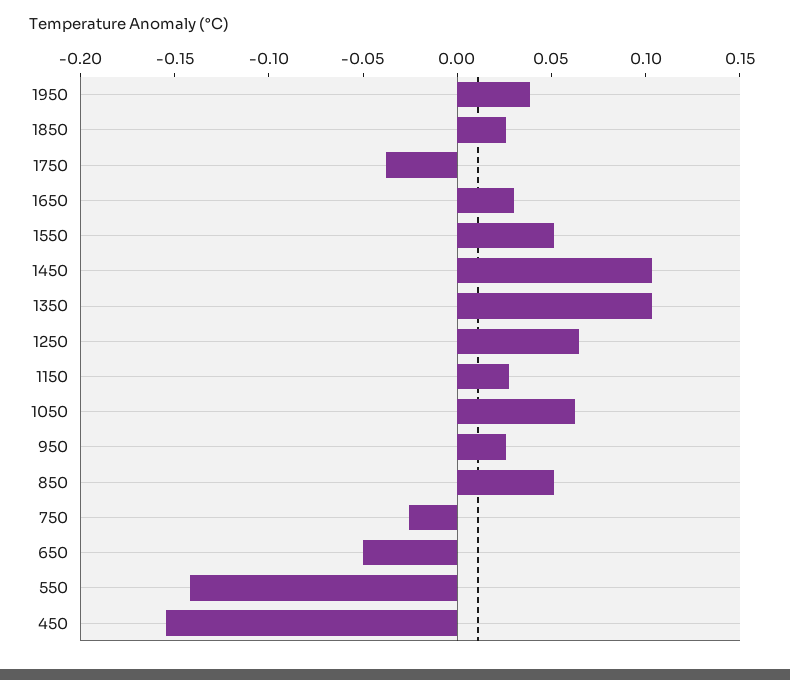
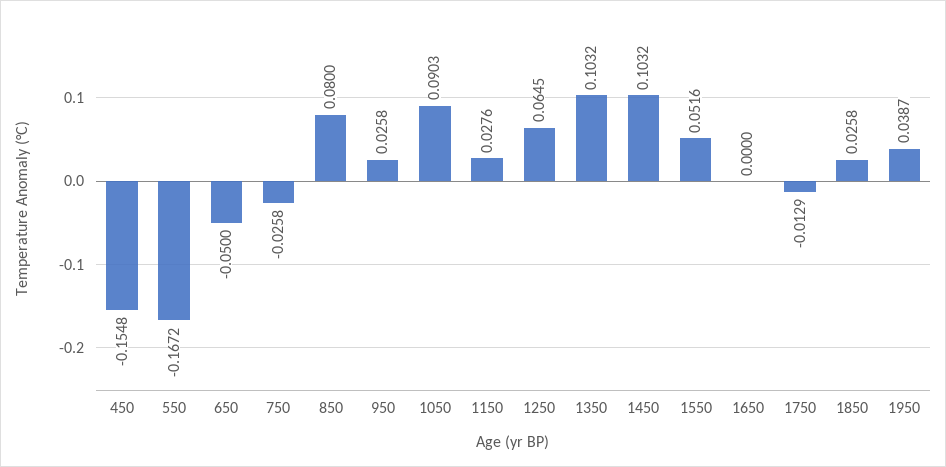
  {
    "1950": 0.0387,
    "1850": 0.0258,
-   "1750": -0.04,
+   "1750": -0.0129,
-   "1650": 0.03,
+   "1650": 0,
    "1550": 0.0516,
    "1450": 0.1032,
    "1350": 0.1032,
    "1250": 0.0645,
    "1150": 0.0276,
-   "1050": 0.06,
+   "1050": 0.0903,
    "950": 0.0258,
-   "850": 0.05,
+   "850": 0.08,
    "750": -0.0258,
    "650": -0.05,
-   "550": -0.14,
+   "550": -0.1672,
    "450": -0.1548
  }

